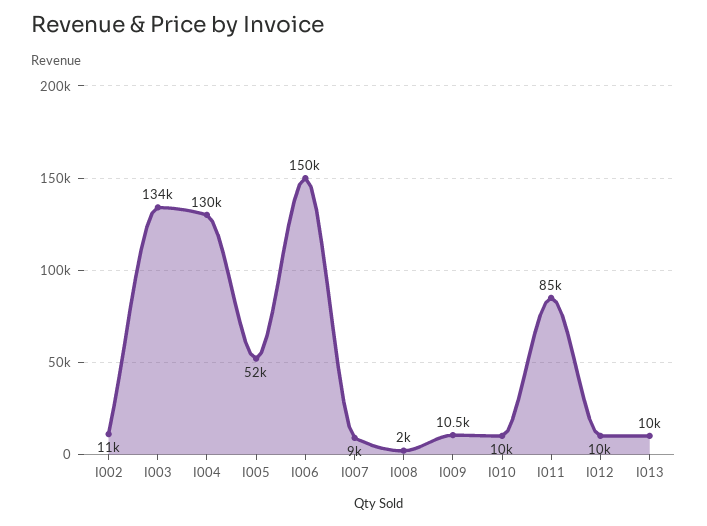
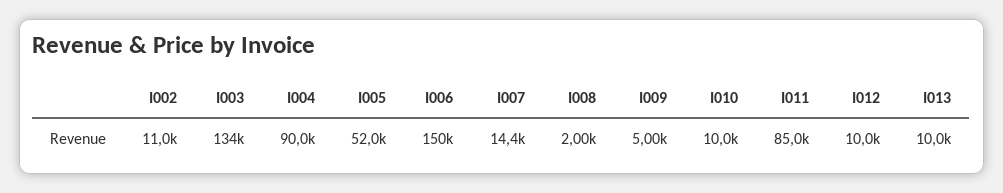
  {
    "I002": 11000,
    "I003": 134000,
-   "I004": 130000,
+   "I004": 90000,
    "I005": 52000,
    "I006": 150000,
-   "I007": 9000,
+   "I007": 14400,
    "I008": 2000,
-   "I009": 10500,
+   "I009": 5000,
    "I010": 10000,
    "I011": 85000,
    "I012": 10000,
    "I013": 10000
  }

